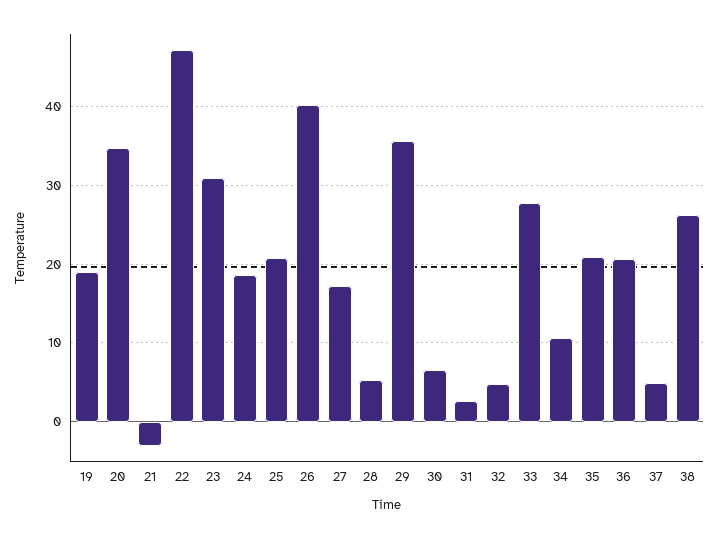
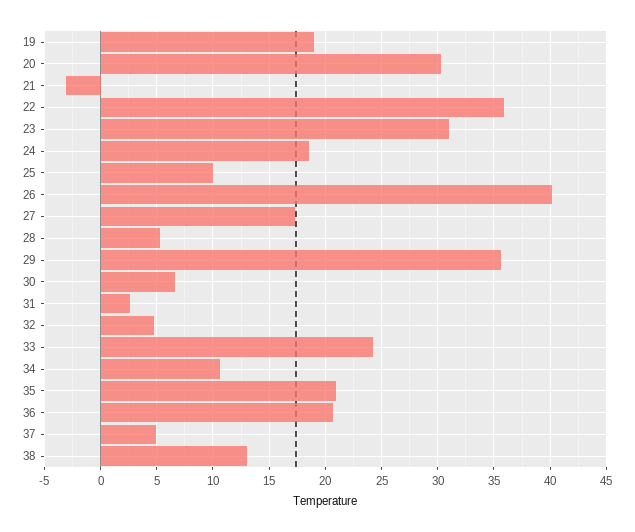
  {
    "19": 19,
-   "20": 35,
+   "20": 30,
    "21": -3,
-   "22": 47,
+   "22": 36,
    "23": 31,
    "24": 19,
-   "25": 21,
+   "25": 10,
    "26": 40,
    "27": 17,
    "28": 5,
    "29": 36,
    "30": 7,
    "31": 3,
    "32": 5,
-   "33": 28,
+   "33": 24,
    "34": 11,
    "35": 21,
    "36": 21,
    "37": 5,
-   "38": 26
+   "38": 13
  }

